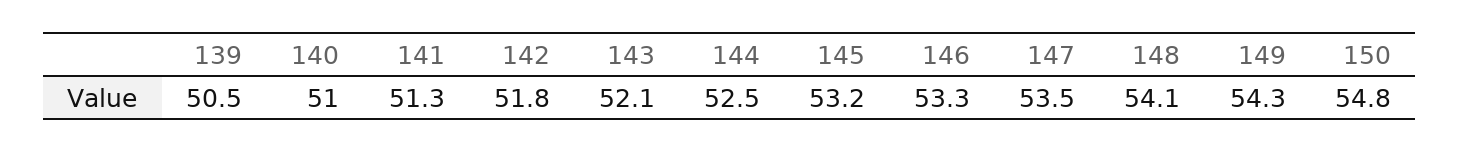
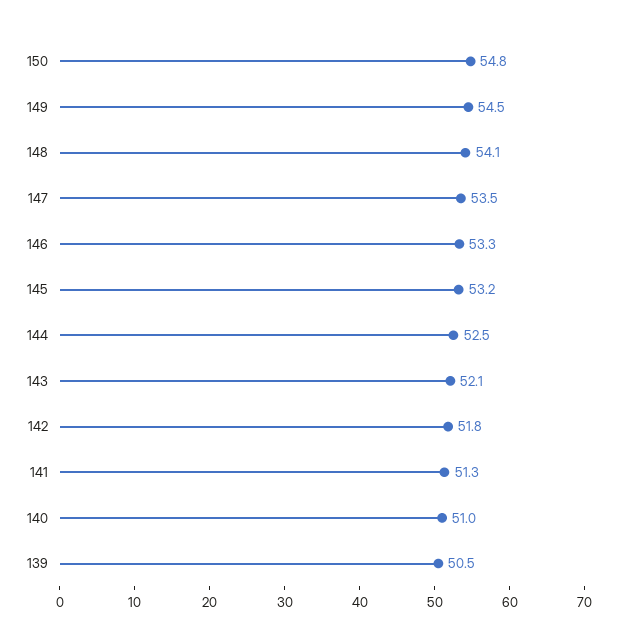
  {
    "139": 50.5,
    "140": 51,
    "141": 51.3,
    "142": 51.8,
    "143": 52.1,
    "144": 52.5,
    "145": 53.2,
    "146": 53.3,
    "147": 53.5,
    "148": 54.1,
-   "149": 54.3,
+   "149": 54.5,
    "150": 54.8
  }

